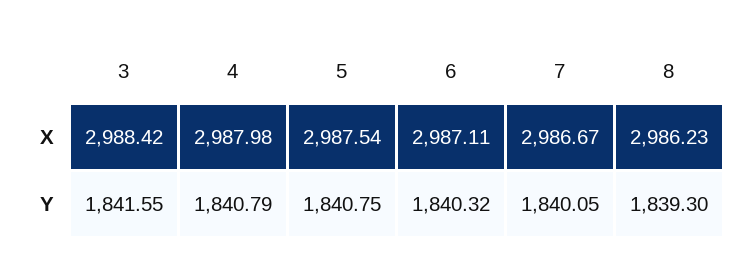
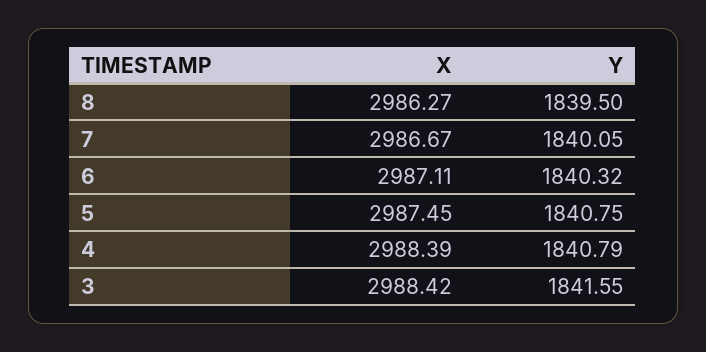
  {
    "3": {
      "X": 2988.42,
      "Y": 1841.55
    },
    "4": {
-     "X": 2987.98,
+     "X": 2988.39,
      "Y": 1840.79
    },
    "5": {
-     "X": 2987.54,
+     "X": 2987.45,
      "Y": 1840.75
    },
    "6": {
      "X": 2987.11,
      "Y": 1840.32
    },
    "7": {
      "X": 2986.67,
      "Y": 1840.05
    },
    "8": {
-     "X": 2986.23,
+     "X": 2986.27,
-     "Y": 1839.3
+     "Y": 1839.5
    }
  }

